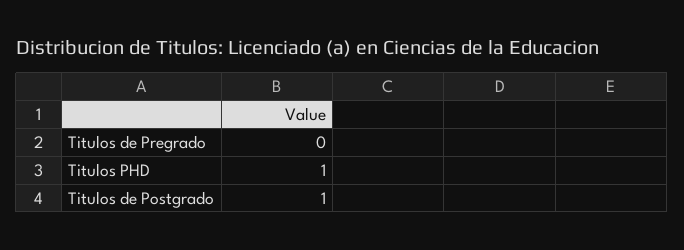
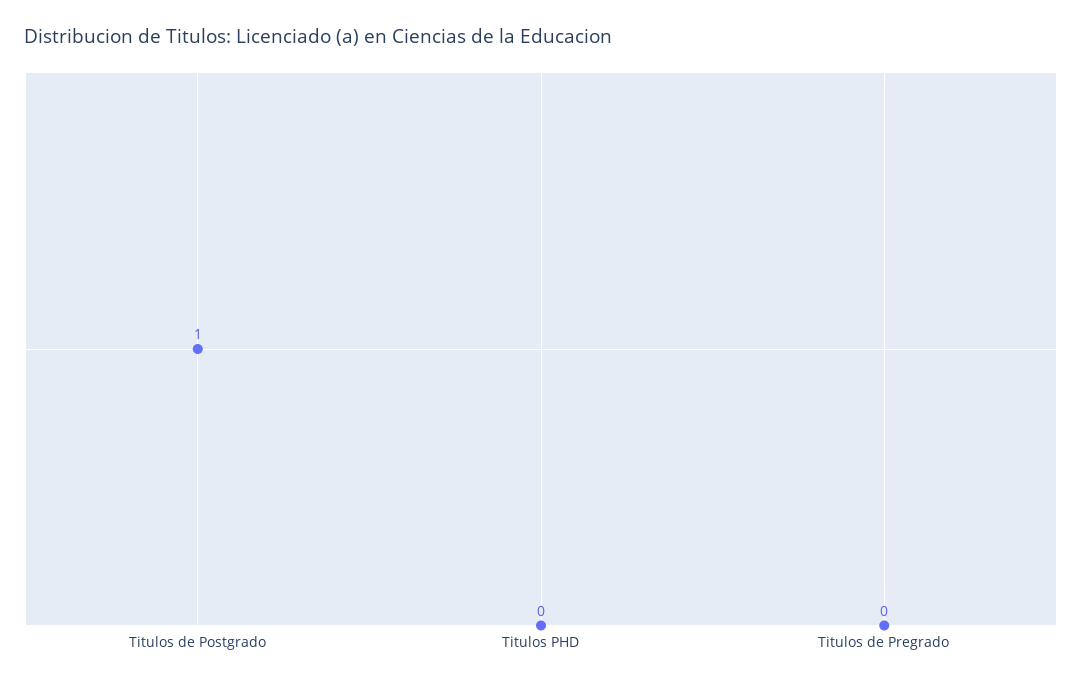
  {
    "Titulos de Pregrado": 0,
-   "Titulos PHD": 1,
+   "Titulos PHD": 0,
    "Titulos de Postgrado": 1
  }

